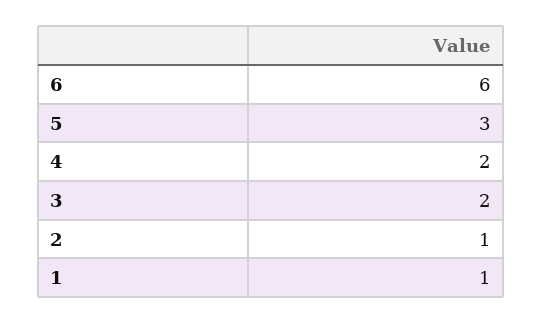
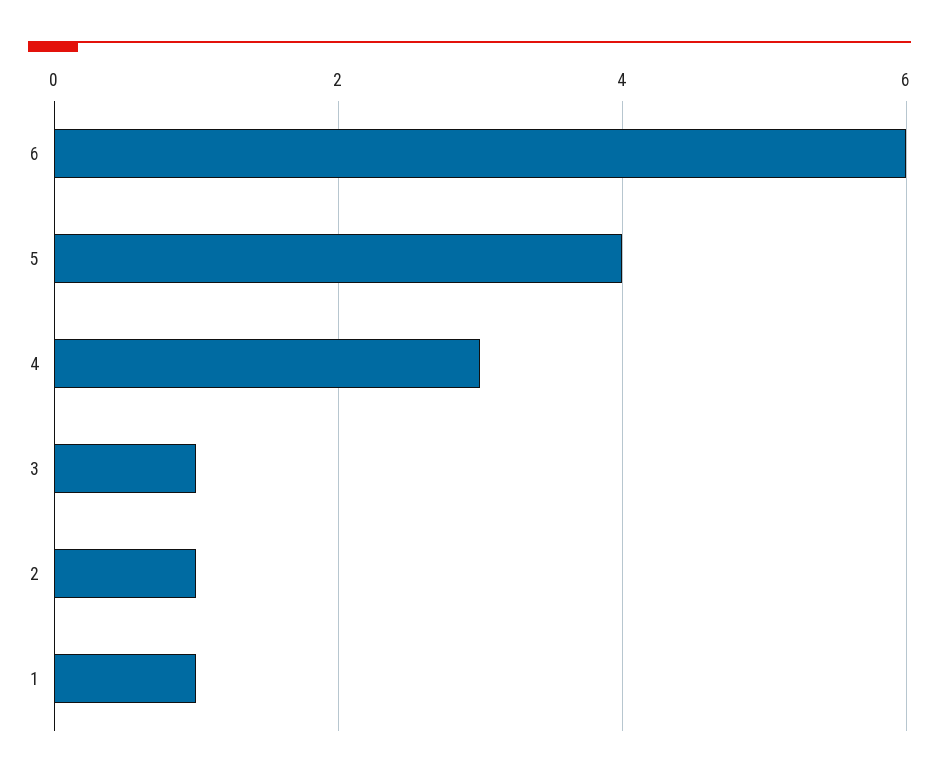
  {
    "6": 6,
-   "5": 3,
+   "5": 4,
-   "4": 2,
+   "4": 3,
-   "3": 2,
+   "3": 1,
    "2": 1,
    "1": 1
  }

